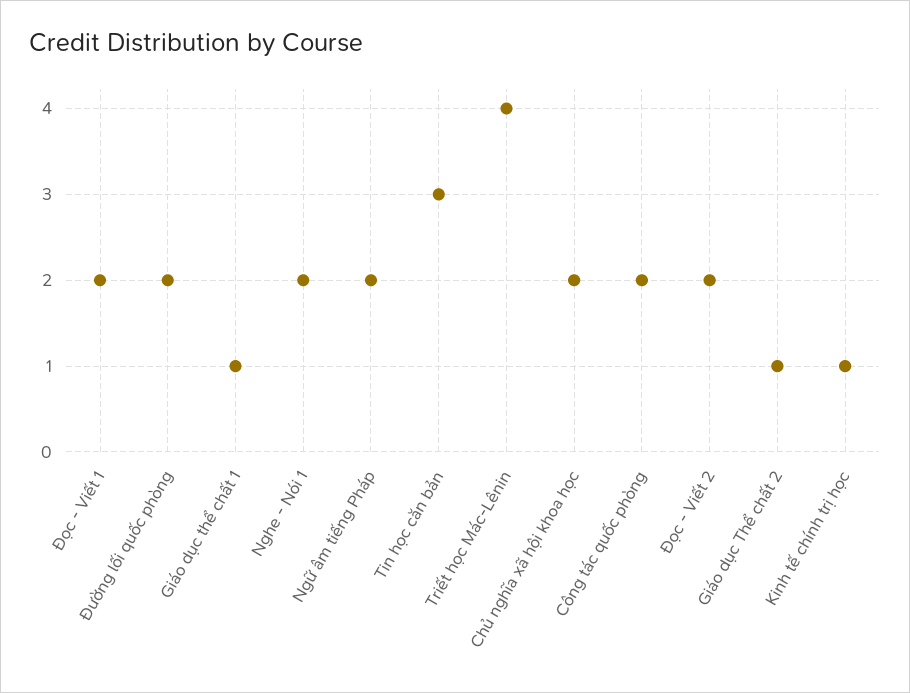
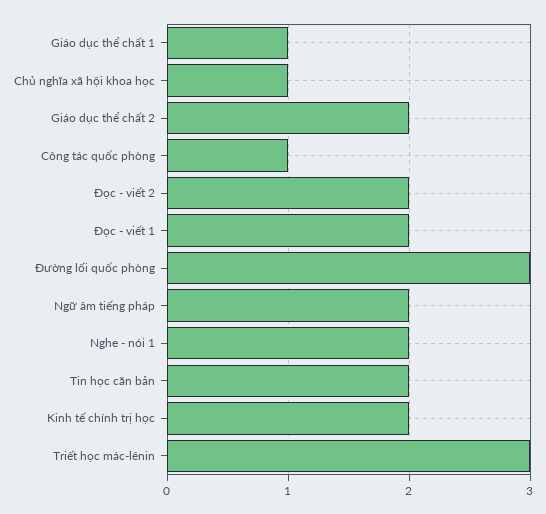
  {
    "Đọc - Viết 1": 2,
-   "Đường lối quốc phòng": 2,
+   "Đường lối quốc phòng": 3,
    "Giáo dục thể chất 1": 1,
    "Nghe - Nói 1": 2,
    "Ngữ âm tiếng Pháp": 2,
-   "Tin học căn bản": 3,
+   "Tin học căn bản": 2,
-   "Triết học Mác-Lênin": 4,
+   "Triết học Mác-Lênin": 3,
-   "Chủ nghĩa xã hội khoa học": 2,
+   "Chủ nghĩa xã hội khoa học": 1,
-   "Công tác quốc phòng": 2,
+   "Công tác quốc phòng": 1,
    "Đọc - Viết 2": 2,
-   "Giáo dục Thể chất 2": 1,
+   "Giáo dục Thể chất 2": 2,
-   "Kinh tế chính trị học": 1
+   "Kinh tế chính trị học": 2
  }

